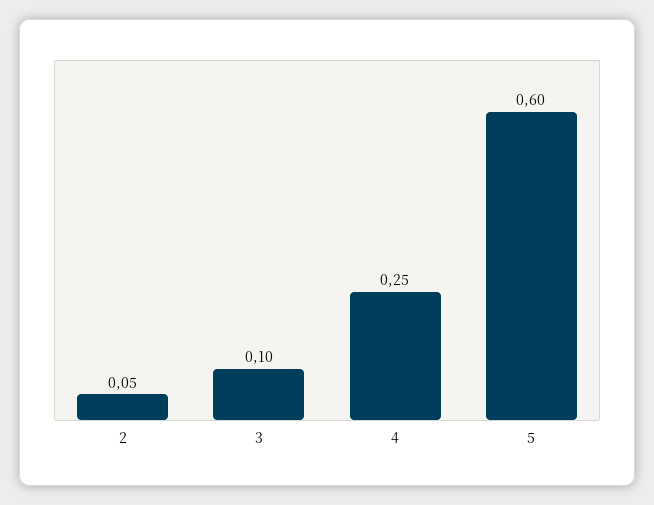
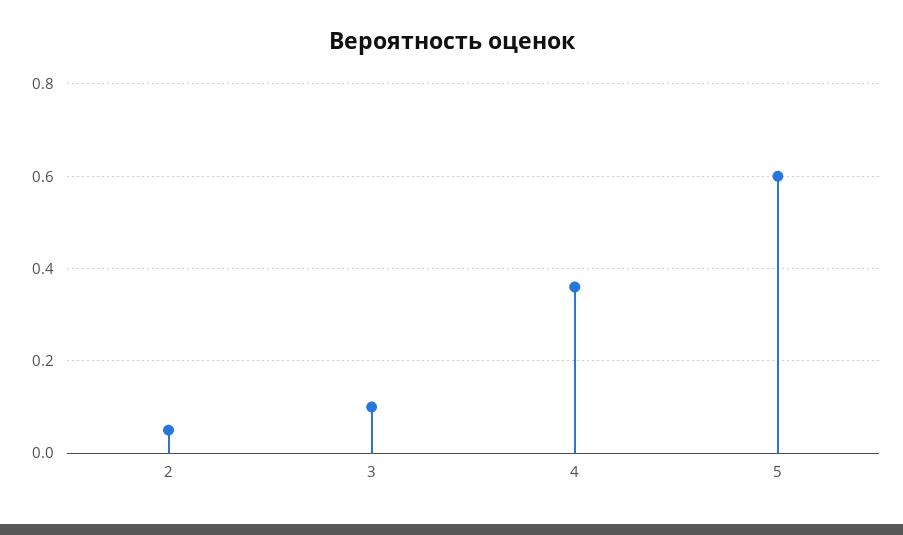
  {
    "2": 0.05,
    "3": 0.1,
-   "4": 0.25,
+   "4": 0.35,
    "5": 0.6
  }

